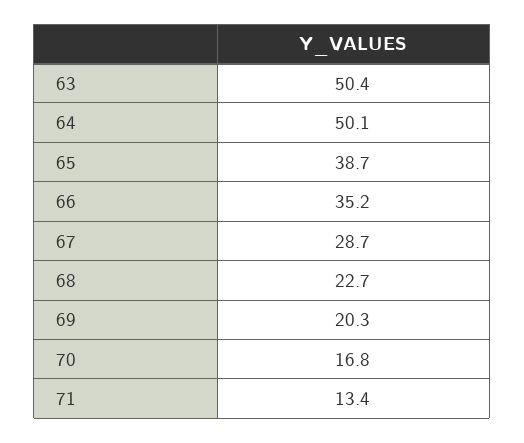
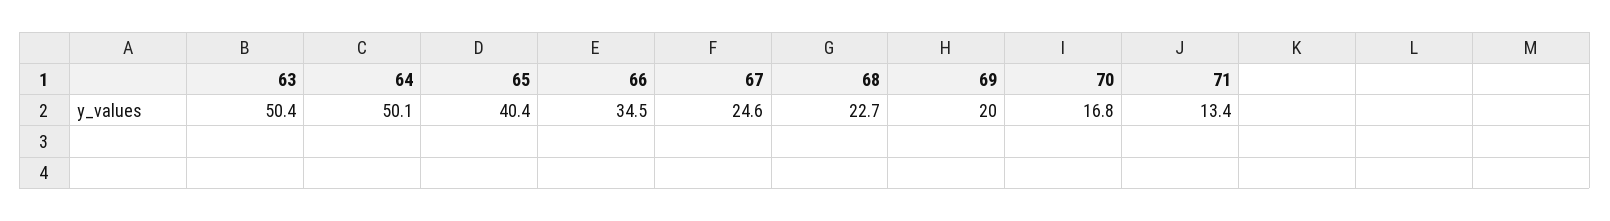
  {
    "63": 50.4,
    "64": 50.1,
-   "65": 38.7,
+   "65": 40.4,
-   "66": 35.2,
+   "66": 34.5,
-   "67": 28.7,
+   "67": 24.6,
    "68": 22.7,
-   "69": 20.3,
+   "69": 20,
    "70": 16.8,
    "71": 13.4
  }

